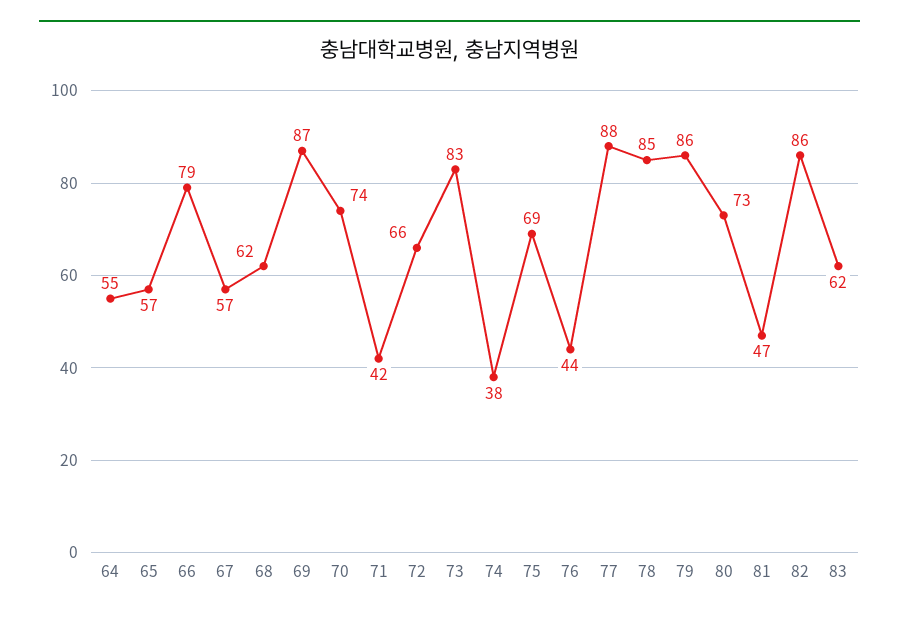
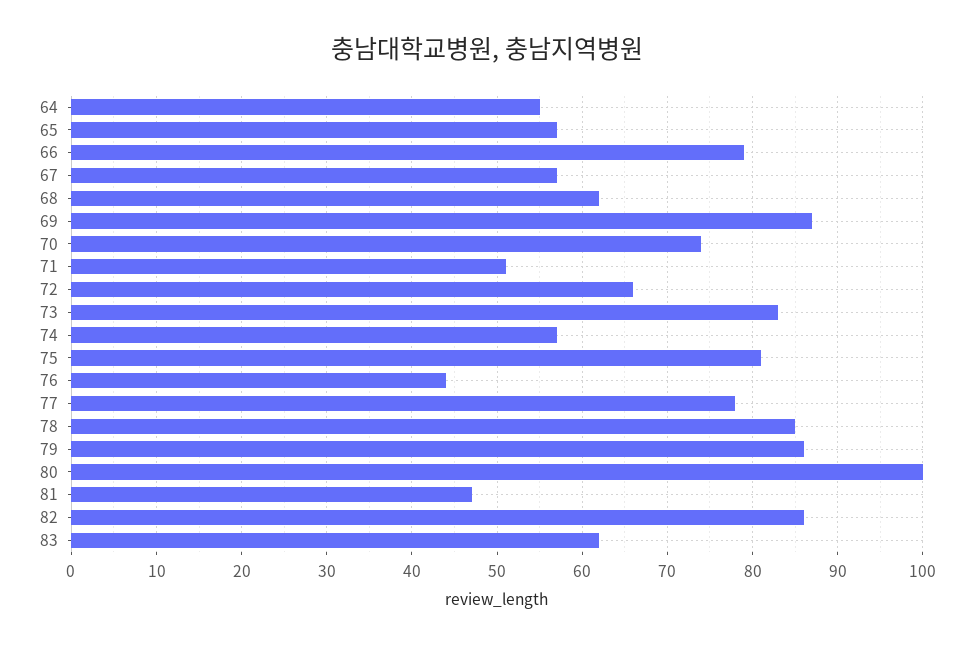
  {
    "64": 55,
    "65": 57,
    "66": 79,
    "67": 57,
    "68": 62,
    "69": 87,
    "70": 74,
-   "71": 42,
+   "71": 51,
    "72": 66,
    "73": 83,
-   "74": 38,
+   "74": 57,
-   "75": 69,
+   "75": 81,
    "76": 44,
-   "77": 88,
+   "77": 78,
    "78": 85,
    "79": 86,
-   "80": 73,
+   "80": 100,
    "81": 47,
    "82": 86,
    "83": 62
  }

